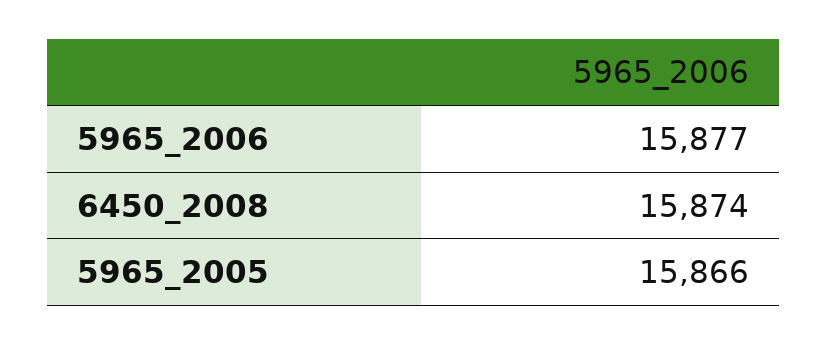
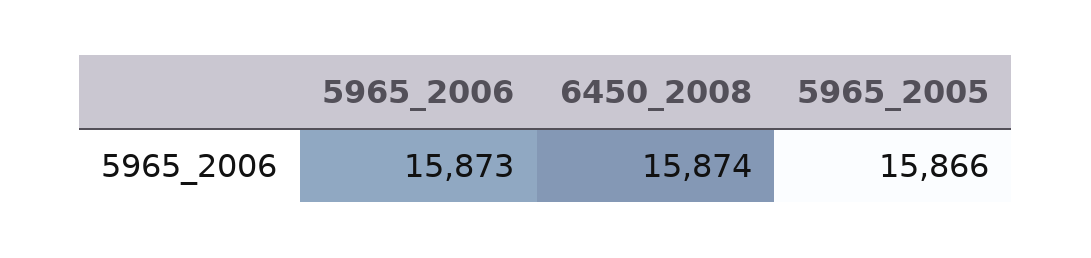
  {
-   "5965_2006": 15877,
+   "5965_2006": 15873,
    "6450_2008": 15874,
    "5965_2005": 15866
  }

